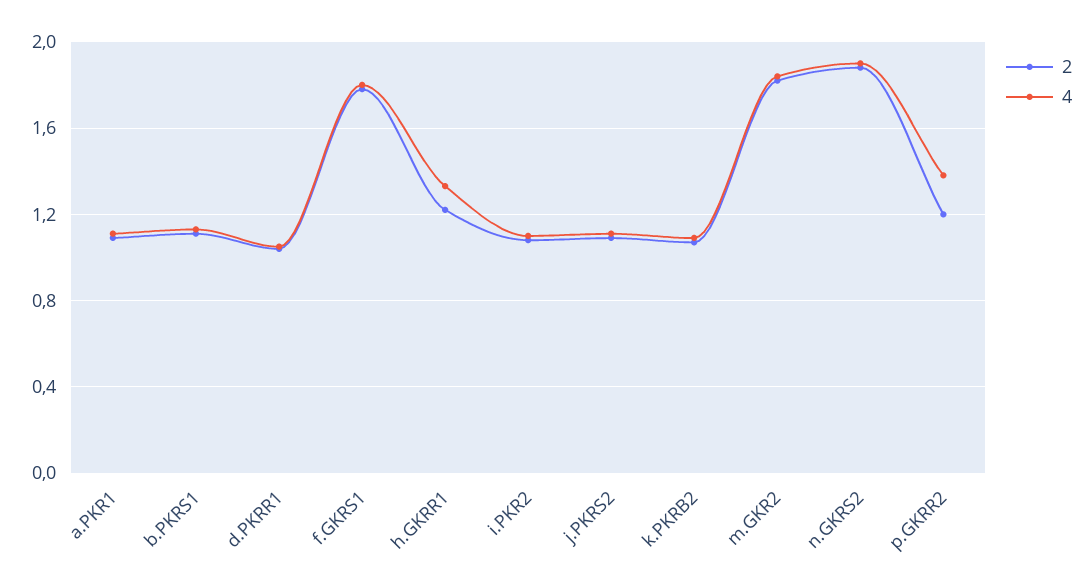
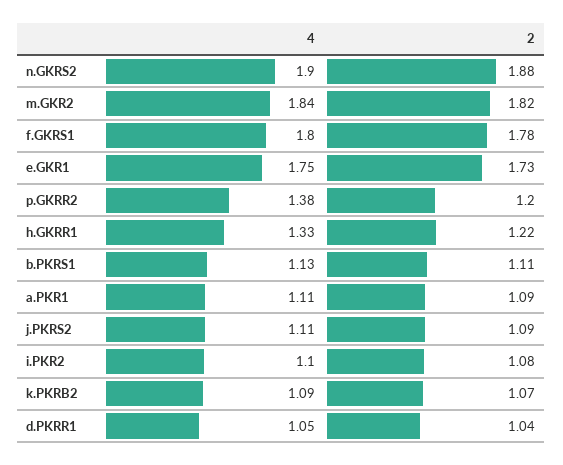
  {
    "2": {
      "a.PKR1": 1.09,
      "b.PKRS1": 1.11,
      "d.PKRR1": 1.04,
      "f.GKRS1": 1.78,
      "h.GKRR1": 1.22,
      "i.PKR2": 1.08,
      "j.PKRS2": 1.09,
      "k.PKRB2": 1.07,
      "m.GKR2": 1.82,
      "n.GKRS2": 1.88,
-     "p.GKRR2": 1.2
+     "p.GKRR2": 1.2,
+     "e.GKR1": 1.73
    },
    "4": {
      "a.PKR1": 1.11,
      "b.PKRS1": 1.13,
      "d.PKRR1": 1.05,
      "f.GKRS1": 1.8,
      "h.GKRR1": 1.33,
      "i.PKR2": 1.1,
      "j.PKRS2": 1.11,
      "k.PKRB2": 1.09,
      "m.GKR2": 1.84,
      "n.GKRS2": 1.9,
-     "p.GKRR2": 1.38
+     "p.GKRR2": 1.38,
+     "e.GKR1": 1.75
    }
  }

